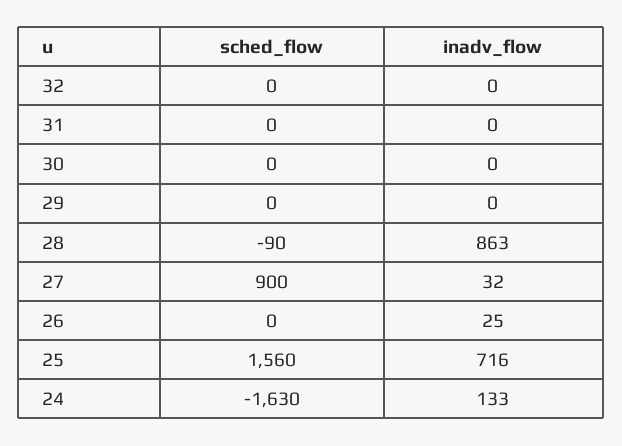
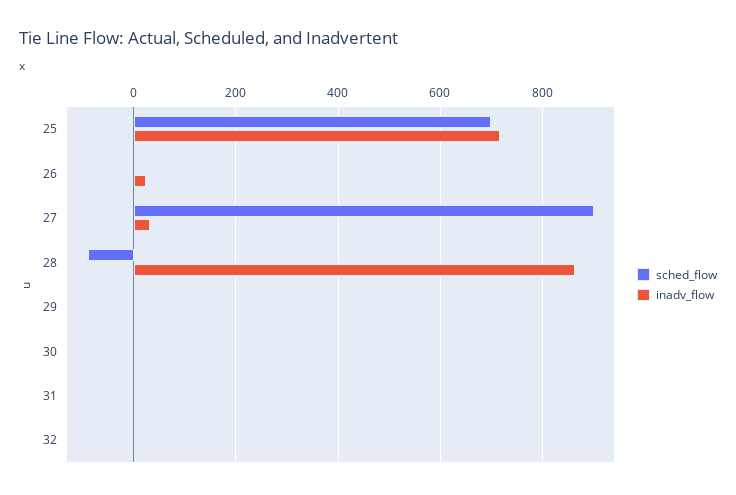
  {
    "sched_flow": {
      "32": 0,
      "31": 0,
      "30": 0,
      "29": 0,
      "28": -90,
      "27": 900,
      "26": 0,
-     "25": 1560,
+     "25": 700
-     "24": -1630
    },
    "inadv_flow": {
      "32": 0,
      "31": 0,
      "30": 0,
      "29": 0,
      "28": 863,
      "27": 32,
      "26": 25,
-     "25": 716,
+     "25": 716
-     "24": 133
    }
  }

